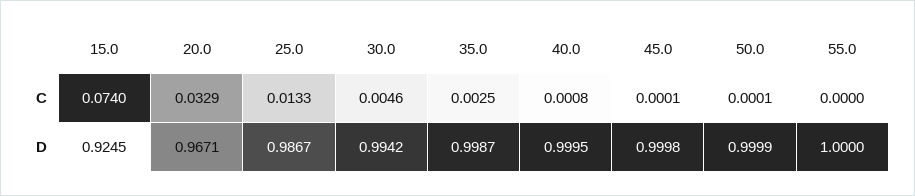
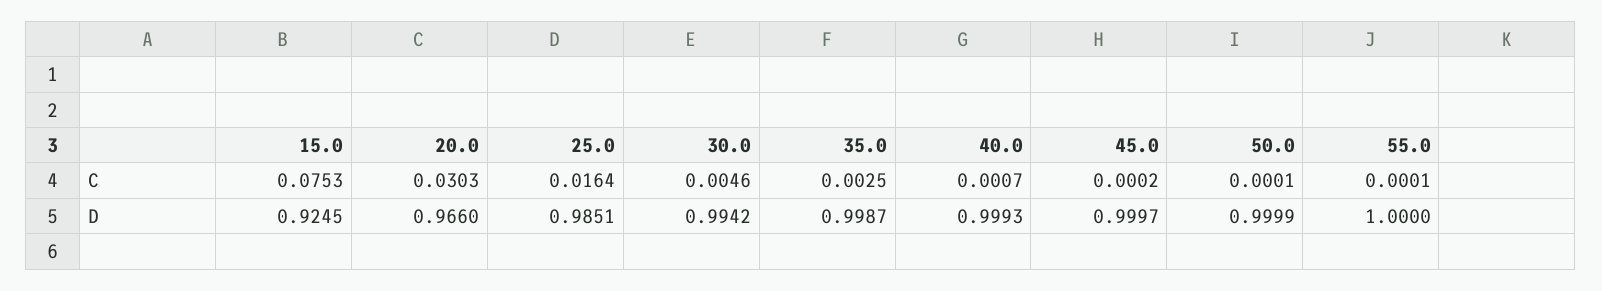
  {
    "15.0": {
-     "C": 0.074,
+     "C": 0.0753,
      "D": 0.9245
    },
    "20.0": {
-     "C": 0.0329,
+     "C": 0.0303,
-     "D": 0.9671
+     "D": 0.966
    },
    "25.0": {
-     "C": 0.0133,
+     "C": 0.0164,
-     "D": 0.9867
+     "D": 0.9851
    },
    "30.0": {
      "C": 0.0046,
      "D": 0.9942
    },
    "35.0": {
      "C": 0.0025,
      "D": 0.9987
    },
    "40.0": {
-     "C": 0.0008,
+     "C": 0.0007,
-     "D": 0.9995
+     "D": 0.9993
    },
    "45.0": {
-     "C": 0.0001,
+     "C": 0.0002,
-     "D": 0.9998
+     "D": 0.9997
    },
    "50.0": {
      "C": 0.0001,
      "D": 0.9999
    },
    "55.0": {
-     "C": 0,
+     "C": 0.0001,
      "D": 1
    }
  }

